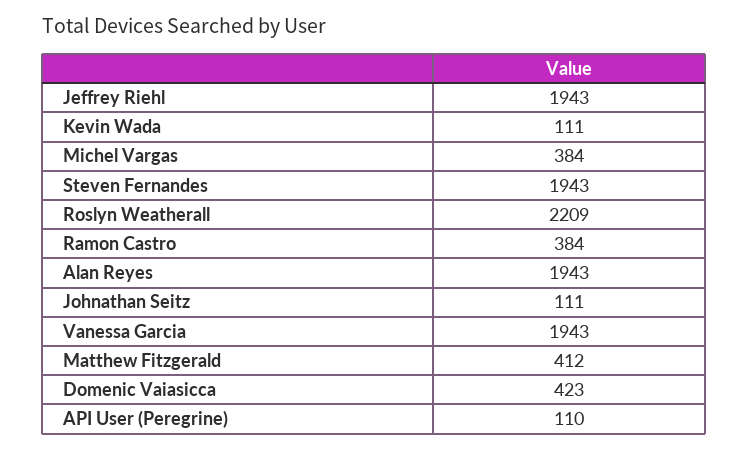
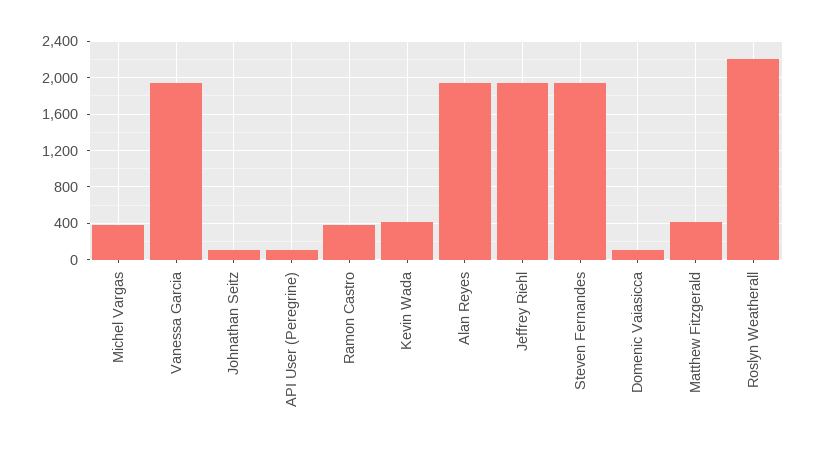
  {
    "Jeffrey Riehl": 1943,
-   "Kevin Wada": 111,
+   "Kevin Wada": 400,
    "Michel Vargas": 384,
    "Steven Fernandes": 1943,
    "Roslyn Weatherall": 2209,
    "Ramon Castro": 384,
    "Alan Reyes": 1943,
    "Johnathan Seitz": 111,
    "Vanessa Garcia": 1943,
    "Matthew Fitzgerald": 412,
-   "Domenic Vaiasicca": 423,
+   "Domenic Vaiasicca": 100,
    "API User (Peregrine)": 110
  }

